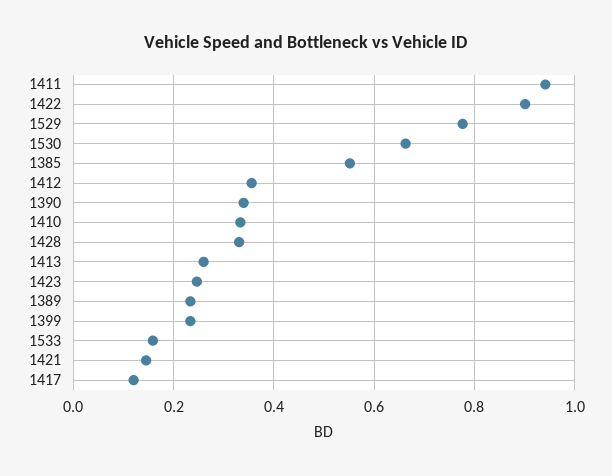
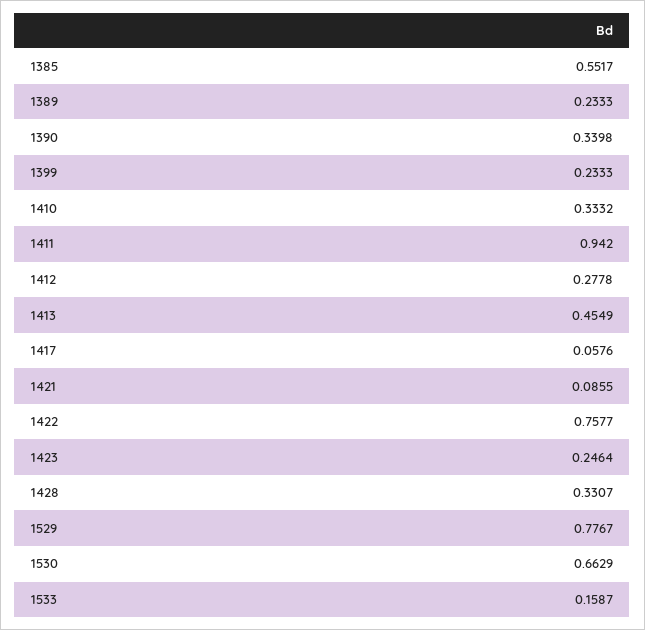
  {
    "1411": 0.942,
-   "1422": 0.9,
+   "1422": 0.7577,
    "1529": 0.7767,
    "1530": 0.6629,
    "1385": 0.5517,
-   "1412": 0.36,
+   "1412": 0.2778,
    "1390": 0.3398,
    "1410": 0.3332,
    "1428": 0.3307,
-   "1413": 0.26,
+   "1413": 0.4549,
    "1423": 0.2464,
    "1389": 0.2333,
    "1399": 0.2333,
    "1533": 0.1587,
-   "1421": 0.14,
+   "1421": 0.0855,
-   "1417": 0.12
+   "1417": 0.0576
  }

